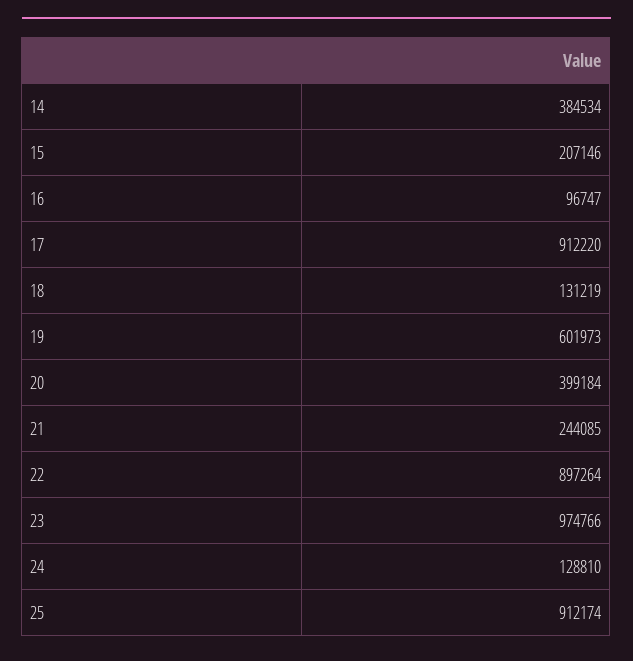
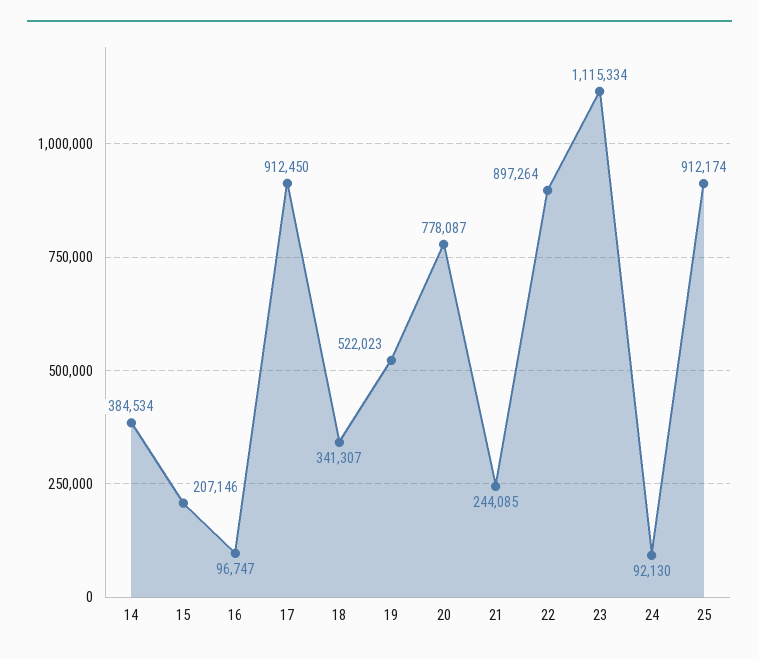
  {
    "14": 384534,
    "15": 207146,
    "16": 96747,
-   "17": 912220,
+   "17": 912450,
-   "18": 131219,
+   "18": 341307,
-   "19": 601973,
+   "19": 522023,
-   "20": 399184,
+   "20": 778087,
    "21": 244085,
    "22": 897264,
-   "23": 974766,
+   "23": 1115334,
-   "24": 128810,
+   "24": 92130,
    "25": 912174
  }

